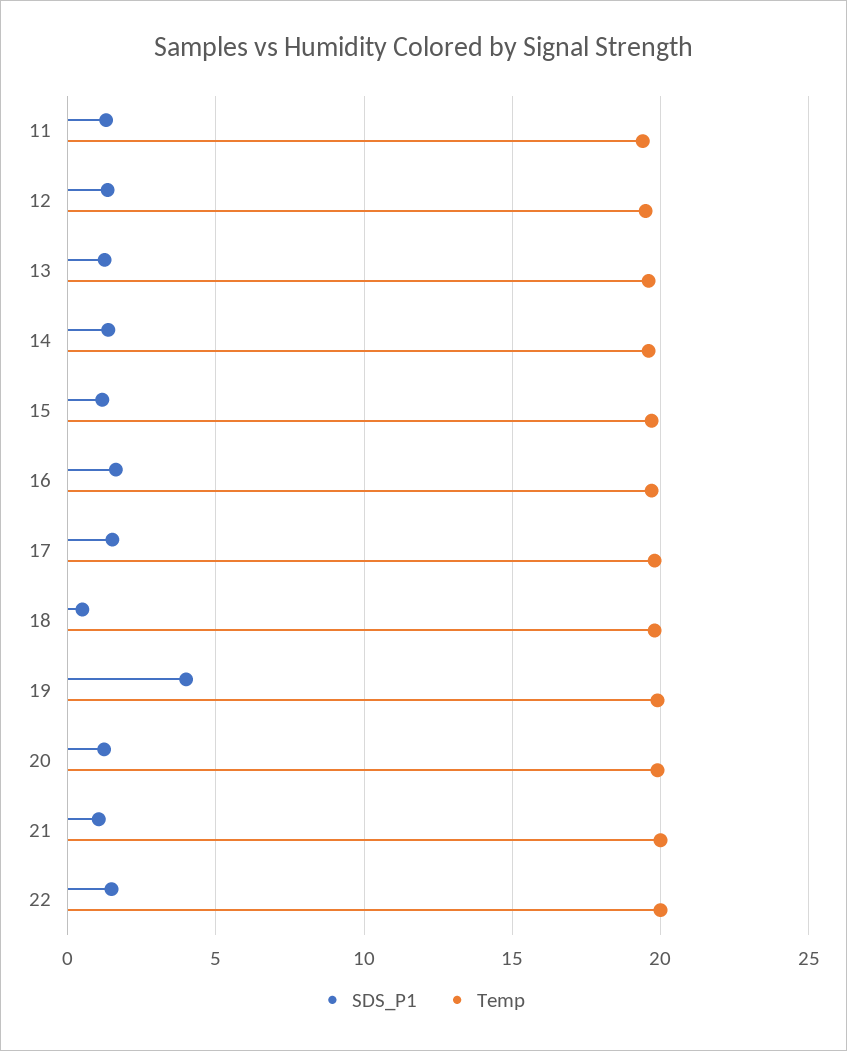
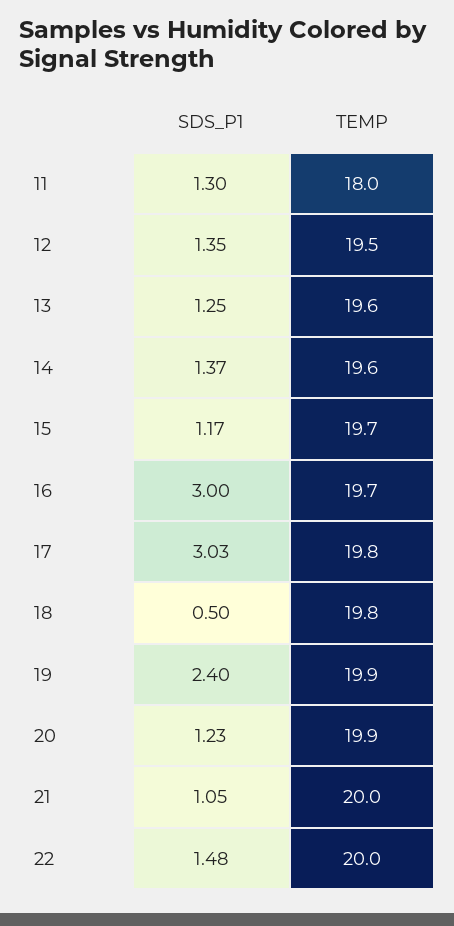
  {
    "SDS_P1": {
      "11": 1.3,
      "12": 1.35,
      "13": 1.25,
      "14": 1.37,
      "15": 1.17,
-     "16": 1.5,
+     "16": 3,
-     "17": 1.5,
+     "17": 3.03,
      "18": 0.5,
-     "19": 4,
+     "19": 2.4,
      "20": 1.23,
      "21": 1.05,
      "22": 1.48
    },
    "Temp": {
-     "11": 19.5,
+     "11": 18,
      "12": 19.5,
      "13": 19.6,
      "14": 19.6,
      "15": 19.7,
      "16": 19.7,
      "17": 19.8,
      "18": 19.8,
      "19": 19.9,
      "20": 19.9,
      "21": 20,
      "22": 20
    }
  }

